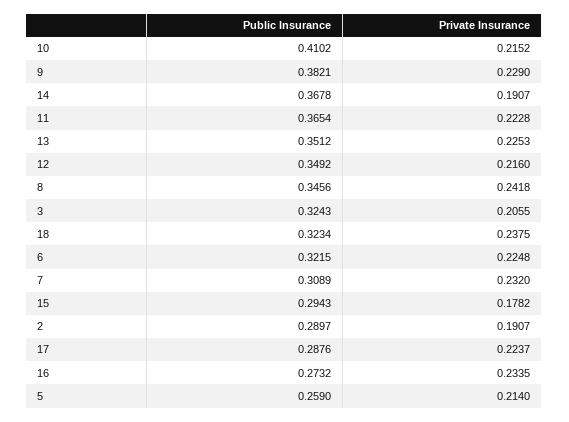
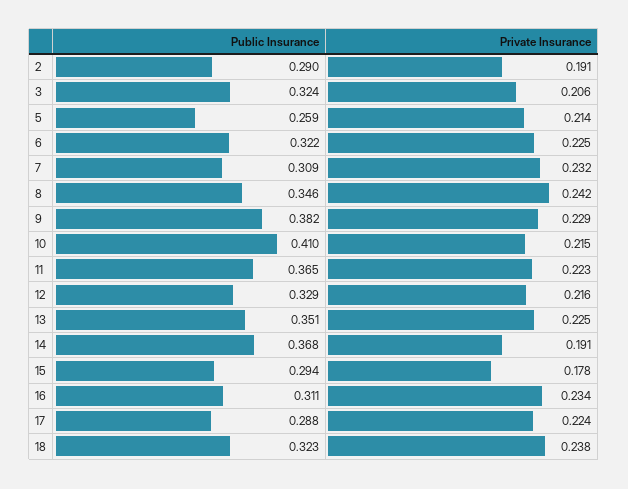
  {
    "Public Insurance": {
      "10": 0.4102,
      "9": 0.3821,
      "14": 0.3678,
      "11": 0.3654,
      "13": 0.3512,
-     "12": 0.3492,
+     "12": 0.329,
      "8": 0.3456,
      "3": 0.3243,
      "18": 0.3234,
      "6": 0.3215,
      "7": 0.3089,
      "15": 0.2943,
      "2": 0.2897,
      "17": 0.2876,
-     "16": 0.2732,
+     "16": 0.311,
      "5": 0.259
    },
    "Private Insurance": {
      "10": 0.2152,
      "9": 0.229,
      "14": 0.1907,
      "11": 0.2228,
      "13": 0.2253,
      "12": 0.216,
      "8": 0.2418,
      "3": 0.2055,
      "18": 0.2375,
      "6": 0.2248,
      "7": 0.232,
      "15": 0.1782,
      "2": 0.1907,
      "17": 0.2237,
      "16": 0.2335,
      "5": 0.214
    }
  }

